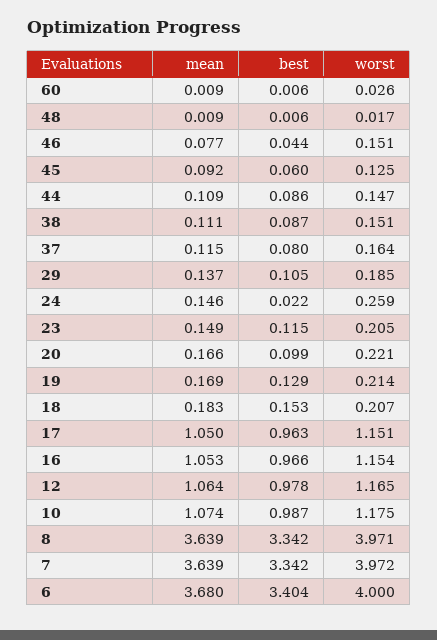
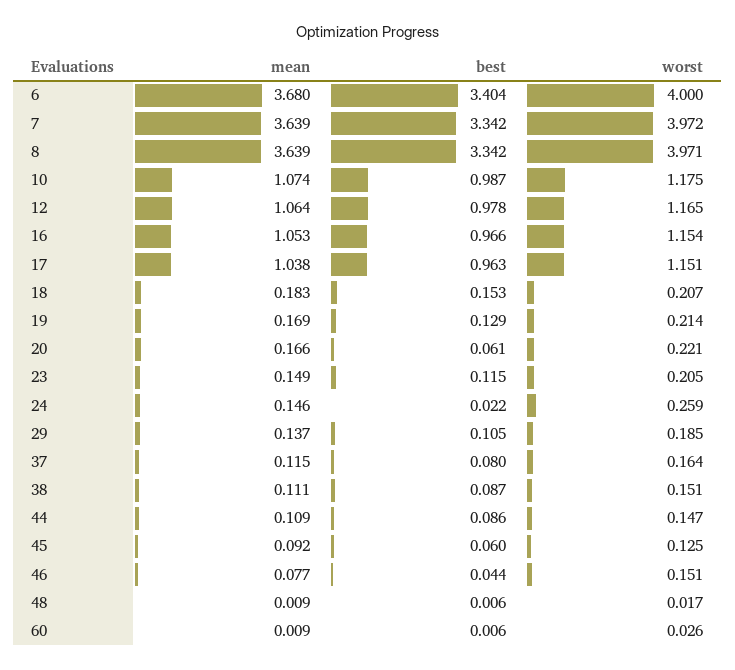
  {
    "mean": {
      "60": 0.009,
      "48": 0.009,
      "46": 0.077,
      "45": 0.092,
      "44": 0.109,
      "38": 0.111,
      "37": 0.115,
      "29": 0.137,
      "24": 0.146,
      "23": 0.149,
      "20": 0.166,
      "19": 0.169,
      "18": 0.183,
-     "17": 1.05,
+     "17": 1.038,
      "16": 1.053,
      "12": 1.064,
      "10": 1.074,
      "8": 3.639,
      "7": 3.639,
      "6": 3.68
    },
    "best": {
      "60": 0.006,
      "48": 0.006,
      "46": 0.044,
      "45": 0.06,
      "44": 0.086,
      "38": 0.087,
      "37": 0.08,
      "29": 0.105,
      "24": 0.022,
      "23": 0.115,
-     "20": 0.099,
+     "20": 0.061,
      "19": 0.129,
      "18": 0.153,
      "17": 0.963,
      "16": 0.966,
      "12": 0.978,
      "10": 0.987,
      "8": 3.342,
      "7": 3.342,
      "6": 3.404
    },
    "worst": {
      "60": 0.026,
      "48": 0.017,
      "46": 0.151,
      "45": 0.125,
      "44": 0.147,
      "38": 0.151,
      "37": 0.164,
      "29": 0.185,
      "24": 0.259,
      "23": 0.205,
      "20": 0.221,
      "19": 0.214,
      "18": 0.207,
      "17": 1.151,
      "16": 1.154,
      "12": 1.165,
      "10": 1.175,
      "8": 3.971,
      "7": 3.972,
      "6": 4
    }
  }

